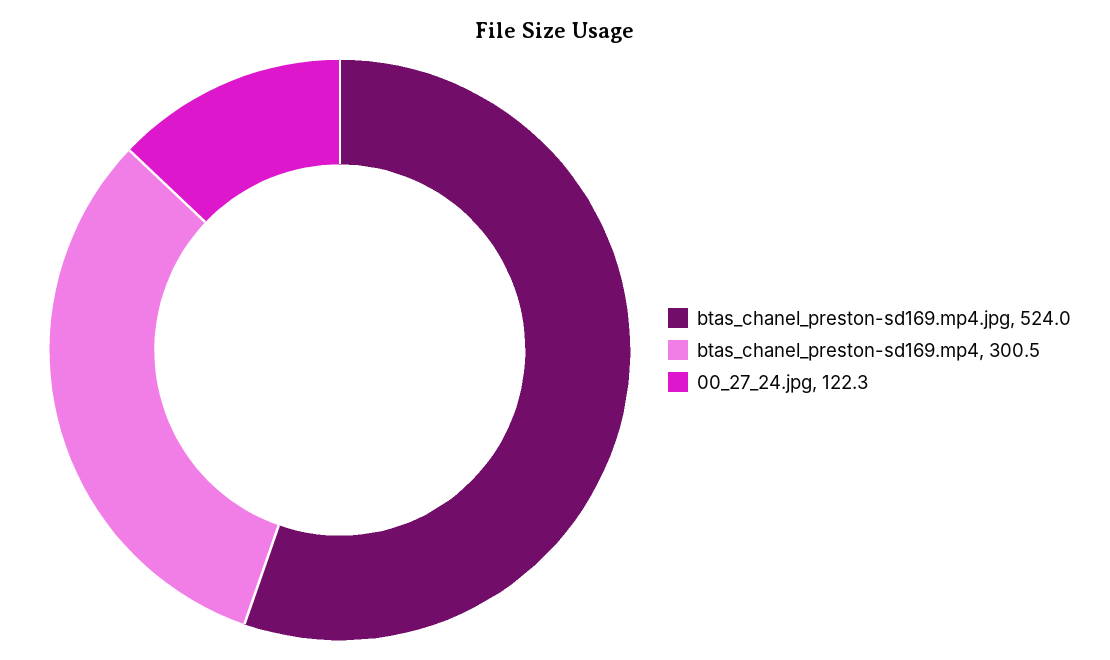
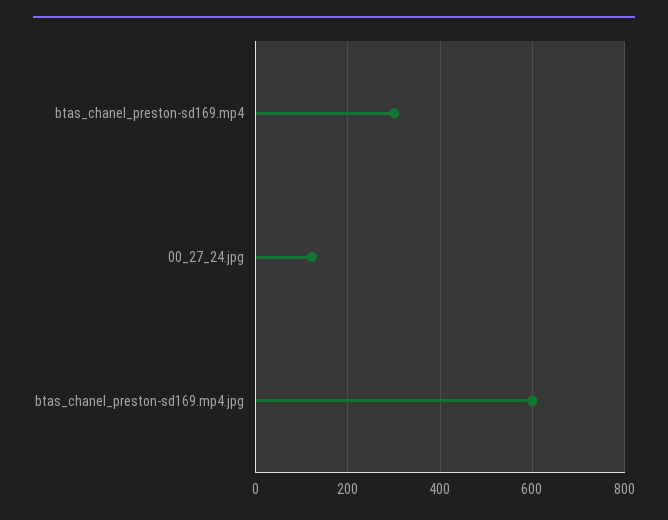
  {
-   "btas_chanel_preston-sd169.mp4.jpg": 524,
+   "btas_chanel_preston-sd169.mp4.jpg": 600,
    "btas_chanel_preston-sd169.mp4": 300.5,
    "00_27_24.jpg": 122.3
  }

